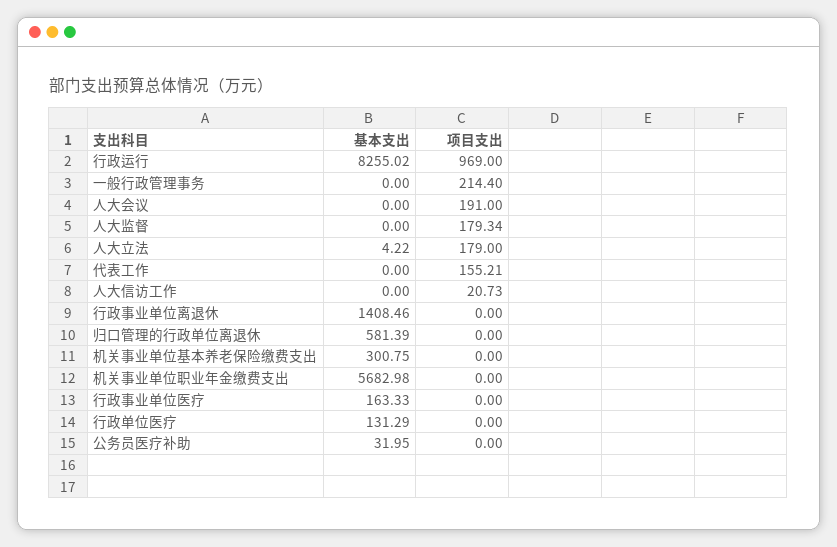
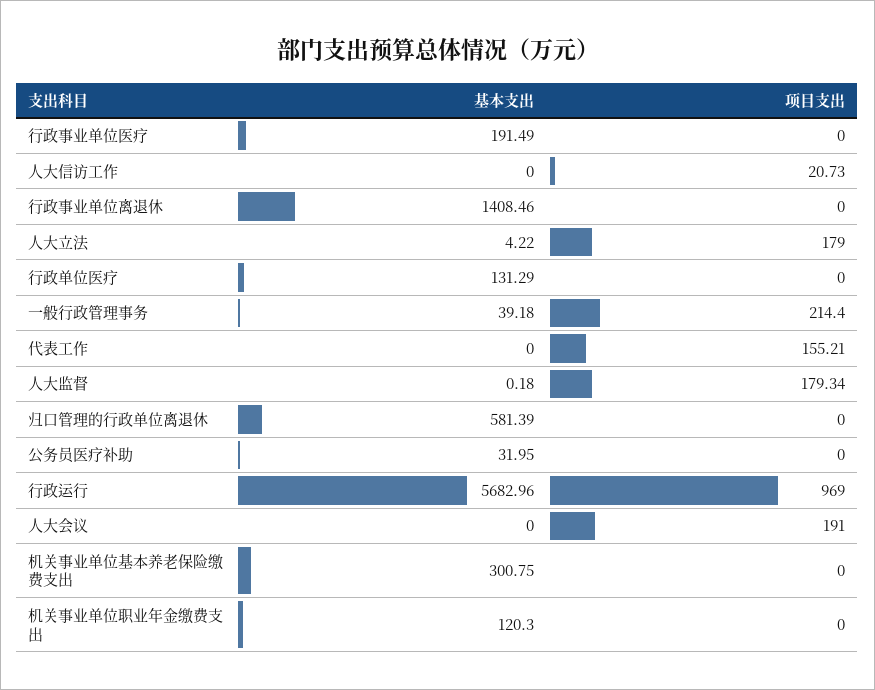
  {
    "基本支出": {
-     "行政运行": 8255.02,
+     "行政运行": 5682.96,
-     "一般行政管理事务": 0,
+     "一般行政管理事务": 39.18,
      "人大会议": 0,
-     "人大监督": 0,
+     "人大监督": 0.18,
      "人大立法": 4.22,
      "代表工作": 0,
      "人大信访工作": 0,
      "行政事业单位离退休": 1408.46,
      "归口管理的行政单位离退休": 581.39,
      "机关事业单位基本养老保险缴费支出": 300.75,
-     "机关事业单位职业年金缴费支出": 5682.98,
+     "机关事业单位职业年金缴费支出": 120.3,
-     "行政事业单位医疗": 163.33,
+     "行政事业单位医疗": 191.49,
      "行政单位医疗": 131.29,
      "公务员医疗补助": 31.95
    },
    "项目支出": {
      "行政运行": 969,
      "一般行政管理事务": 214.4,
      "人大会议": 191,
      "人大监督": 179.34,
      "人大立法": 179,
      "代表工作": 155.21,
      "人大信访工作": 20.73,
      "行政事业单位离退休": 0,
      "归口管理的行政单位离退休": 0,
      "机关事业单位基本养老保险缴费支出": 0,
      "机关事业单位职业年金缴费支出": 0,
      "行政事业单位医疗": 0,
      "行政单位医疗": 0,
      "公务员医疗补助": 0
    }
  }

